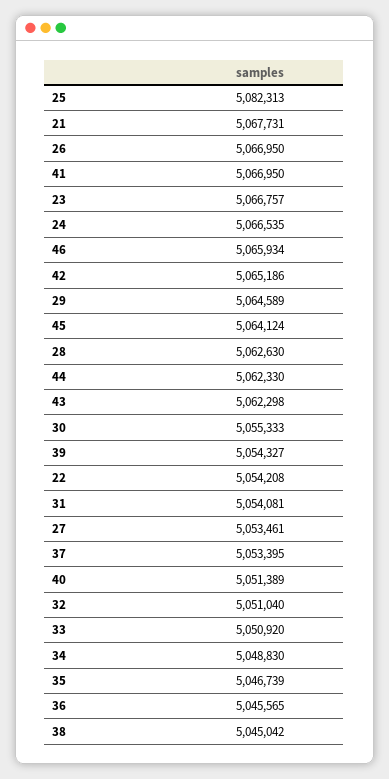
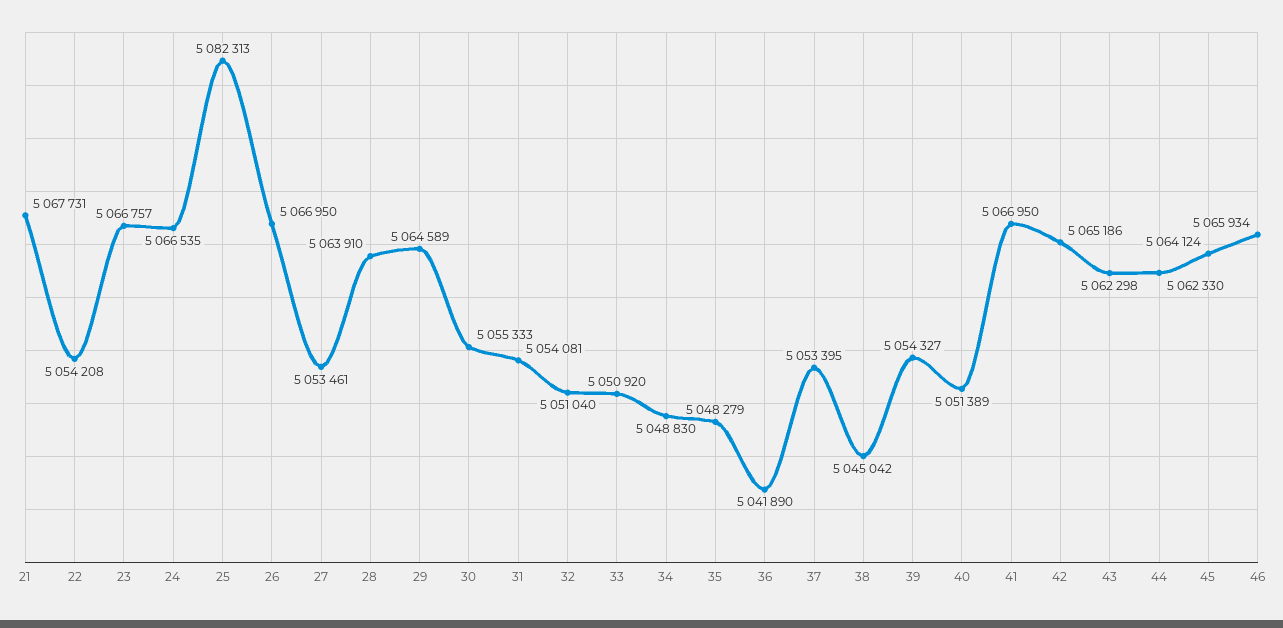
  {
    "25": 5082313,
    "21": 5067731,
    "26": 5066950,
    "41": 5066950,
    "23": 5066757,
    "24": 5066535,
    "46": 5065934,
    "42": 5065186,
    "29": 5064589,
    "45": 5064124,
-   "28": 5062630,
+   "28": 5063910,
    "44": 5062330,
    "43": 5062298,
    "30": 5055333,
    "39": 5054327,
    "22": 5054208,
    "31": 5054081,
    "27": 5053461,
    "37": 5053395,
    "40": 5051389,
    "32": 5051040,
    "33": 5050920,
    "34": 5048830,
-   "35": 5046739,
+   "35": 5048279,
-   "36": 5045565,
+   "36": 5041890,
    "38": 5045042
  }

